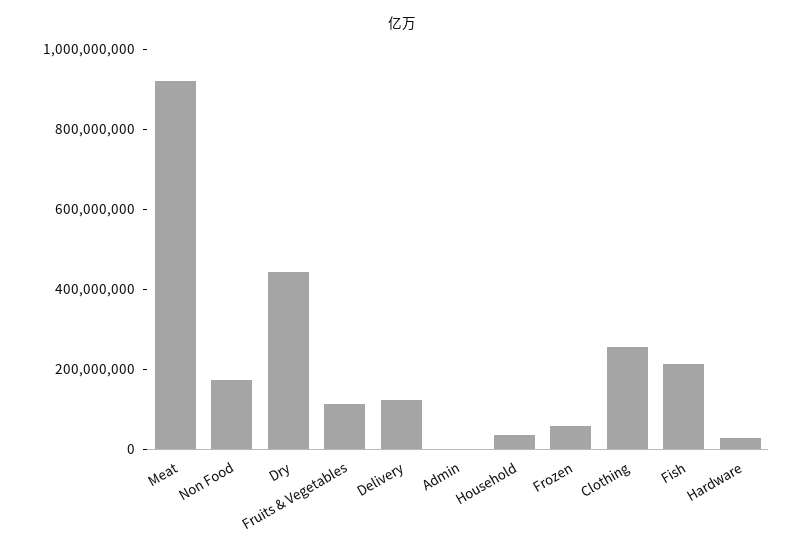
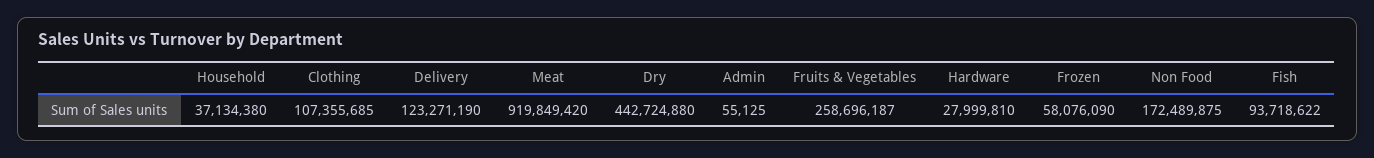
  {
    "Meat": 919849420,
    "Non Food": 172489875,
    "Dry": 442724880,
-   "Fruits & Vegetables": 100000000,
+   "Fruits & Vegetables": 258696187,
    "Delivery": 123271190,
    "Admin": 55125,
    "Household": 37134380,
    "Frozen": 58076090,
-   "Clothing": 250000000,
+   "Clothing": 107355685,
-   "Fish": 200000000,
+   "Fish": 93718622,
    "Hardware": 27999810
  }

